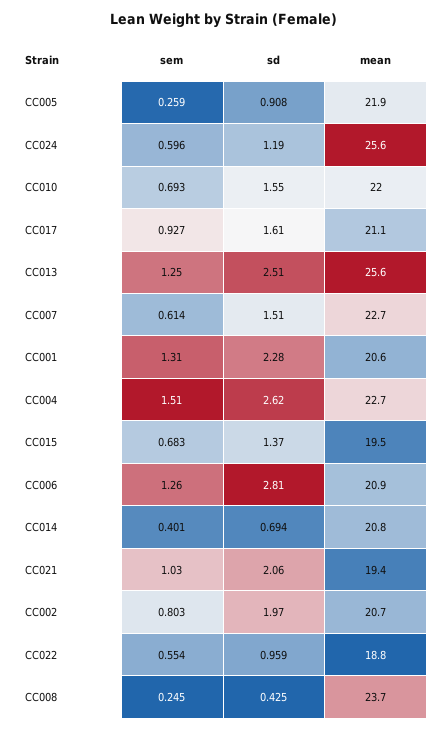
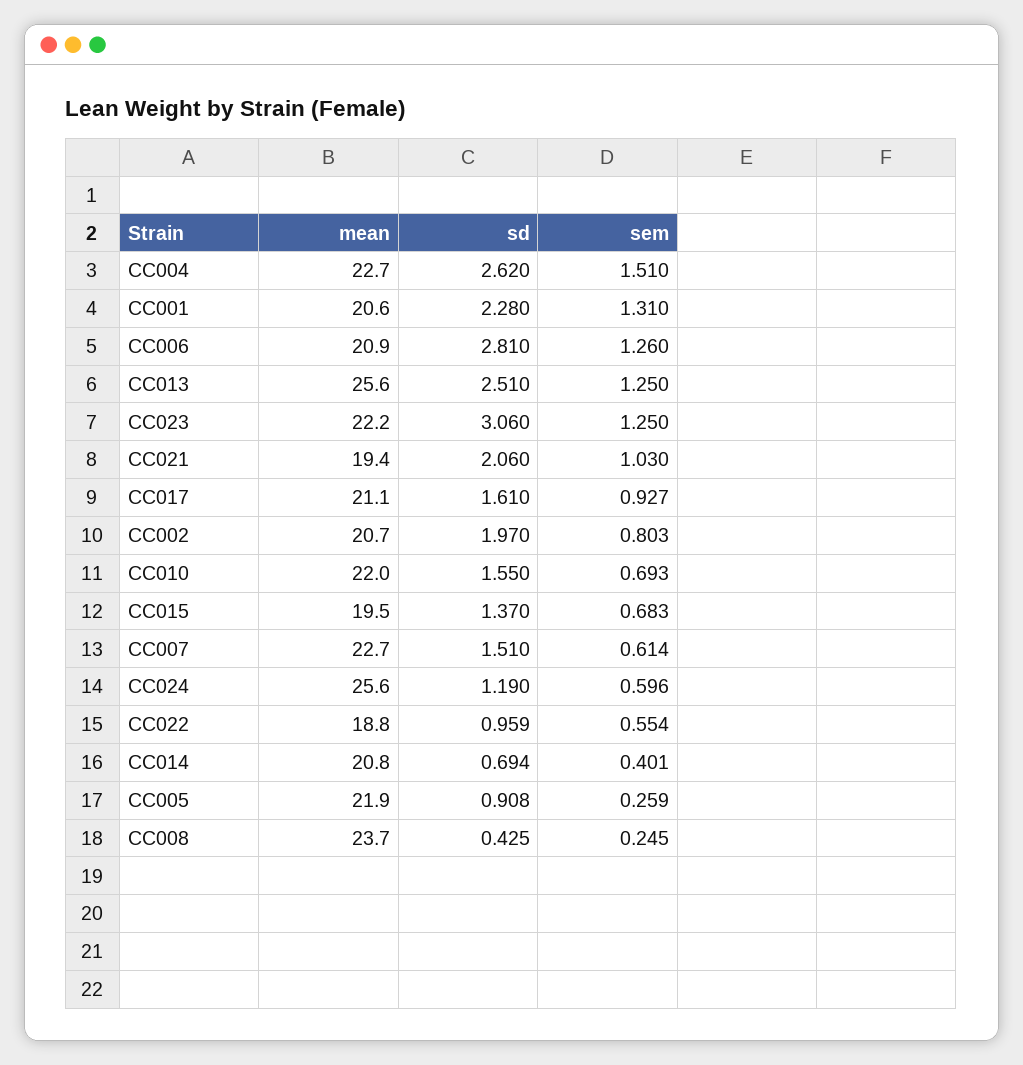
  {
    "sem": {
      "CC005": 0.259,
      "CC024": 0.596,
      "CC010": 0.693,
      "CC017": 0.927,
      "CC013": 1.25,
      "CC007": 0.614,
      "CC001": 1.31,
      "CC004": 1.51,
      "CC015": 0.683,
      "CC006": 1.26,
      "CC014": 0.401,
      "CC021": 1.03,
      "CC002": 0.803,
      "CC022": 0.554,
-     "CC008": 0.245
+     "CC008": 0.245,
+     "CC023": 1.25
    },
    "sd": {
      "CC005": 0.908,
      "CC024": 1.19,
      "CC010": 1.55,
      "CC017": 1.61,
      "CC013": 2.51,
      "CC007": 1.51,
      "CC001": 2.28,
      "CC004": 2.62,
      "CC015": 1.37,
      "CC006": 2.81,
      "CC014": 0.694,
      "CC021": 2.06,
      "CC002": 1.97,
      "CC022": 0.959,
-     "CC008": 0.425
+     "CC008": 0.425,
+     "CC023": 3.06
    },
    "mean": {
      "CC005": 21.9,
      "CC024": 25.6,
      "CC010": 22,
      "CC017": 21.1,
      "CC013": 25.6,
      "CC007": 22.7,
      "CC001": 20.6,
      "CC004": 22.7,
      "CC015": 19.5,
      "CC006": 20.9,
      "CC014": 20.8,
      "CC021": 19.4,
      "CC002": 20.7,
      "CC022": 18.8,
-     "CC008": 23.7
+     "CC008": 23.7,
+     "CC023": 22.2
    }
  }

